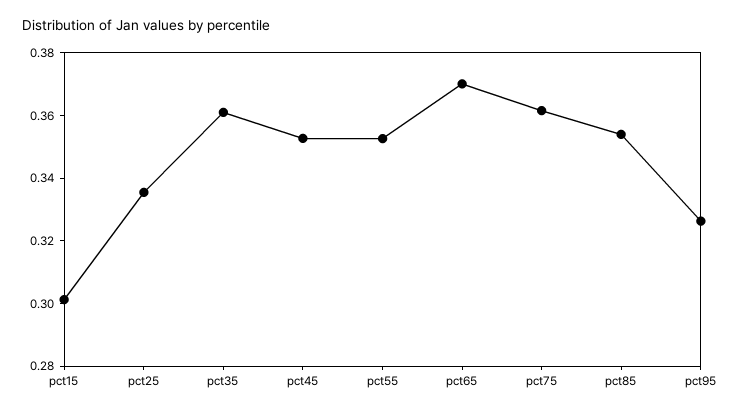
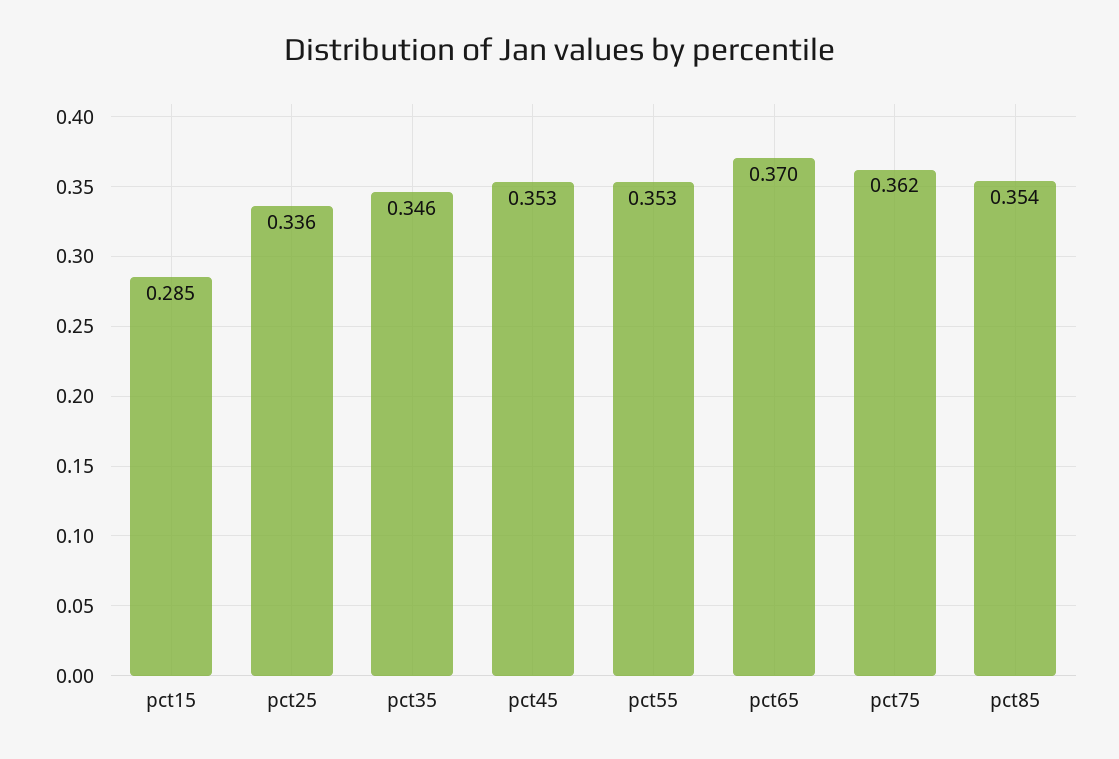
  {
-   "pct15": 0.3,
+   "pct15": 0.285,
    "pct25": 0.336,
-   "pct35": 0.36,
+   "pct35": 0.346,
    "pct45": 0.353,
    "pct55": 0.353,
    "pct65": 0.37,
    "pct75": 0.362,
-   "pct85": 0.354,
+   "pct85": 0.354
-   "pct95": 0.325
  }

